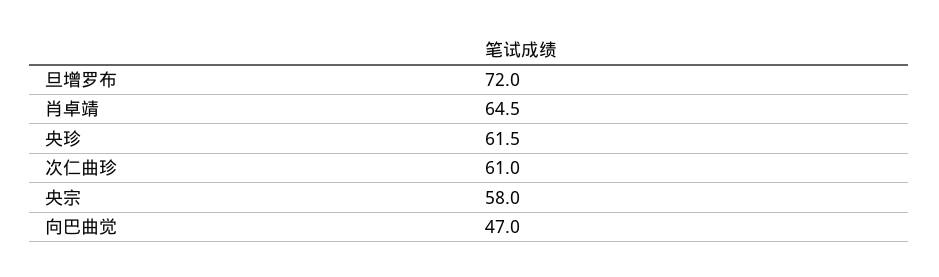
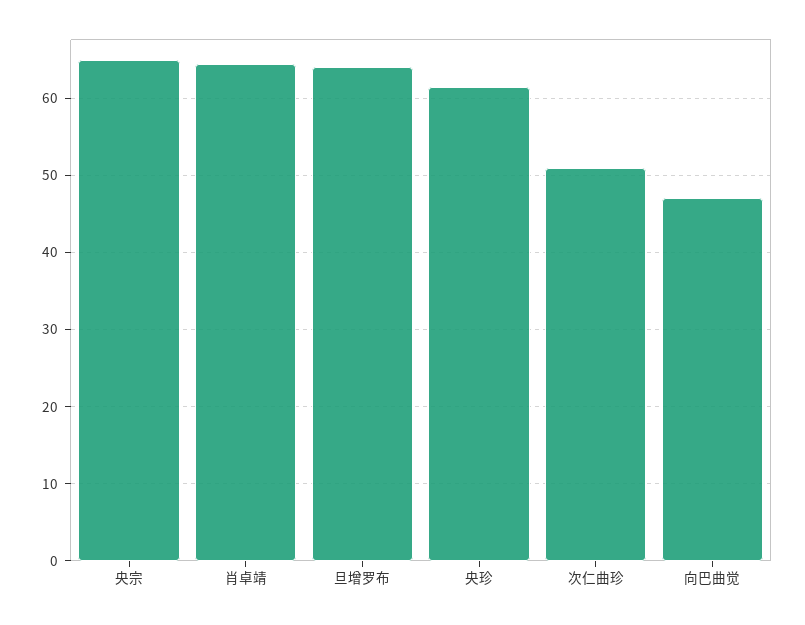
  {
-   "旦增罗布": 72,
+   "旦增罗布": 64,
    "肖卓靖": 64.5,
    "央珍": 61.5,
-   "次仁曲珍": 61,
+   "次仁曲珍": 51,
-   "央宗": 58,
+   "央宗": 65,
    "向巴曲觉": 47
  }

